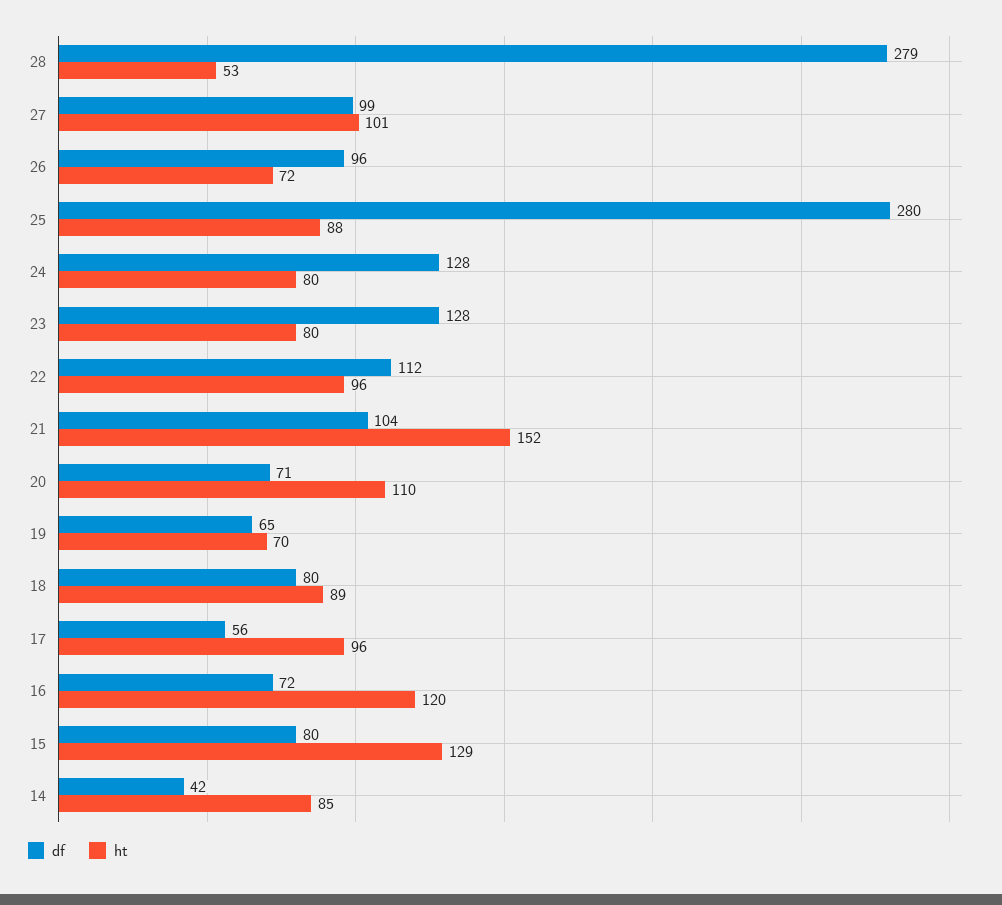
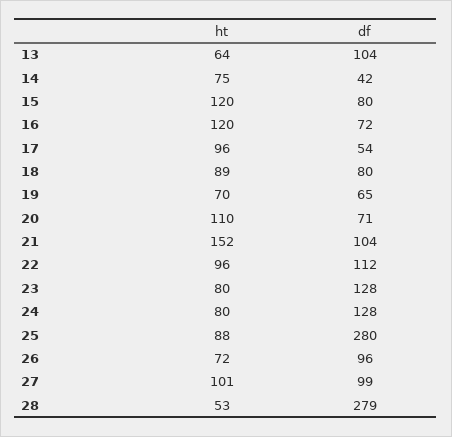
  {
    "df": {
      "28": 279,
      "27": 99,
      "26": 96,
      "25": 280,
      "24": 128,
      "23": 128,
      "22": 112,
      "21": 104,
      "20": 71,
      "19": 65,
      "18": 80,
-     "17": 56,
+     "17": 54,
      "16": 72,
      "15": 80,
-     "14": 42
+     "14": 42,
+     "13": 104
    },
    "ht": {
      "28": 53,
      "27": 101,
      "26": 72,
      "25": 88,
      "24": 80,
      "23": 80,
      "22": 96,
      "21": 152,
      "20": 110,
      "19": 70,
      "18": 89,
      "17": 96,
      "16": 120,
-     "15": 129,
+     "15": 120,
-     "14": 85
+     "14": 75,
+     "13": 64
    }
  }

